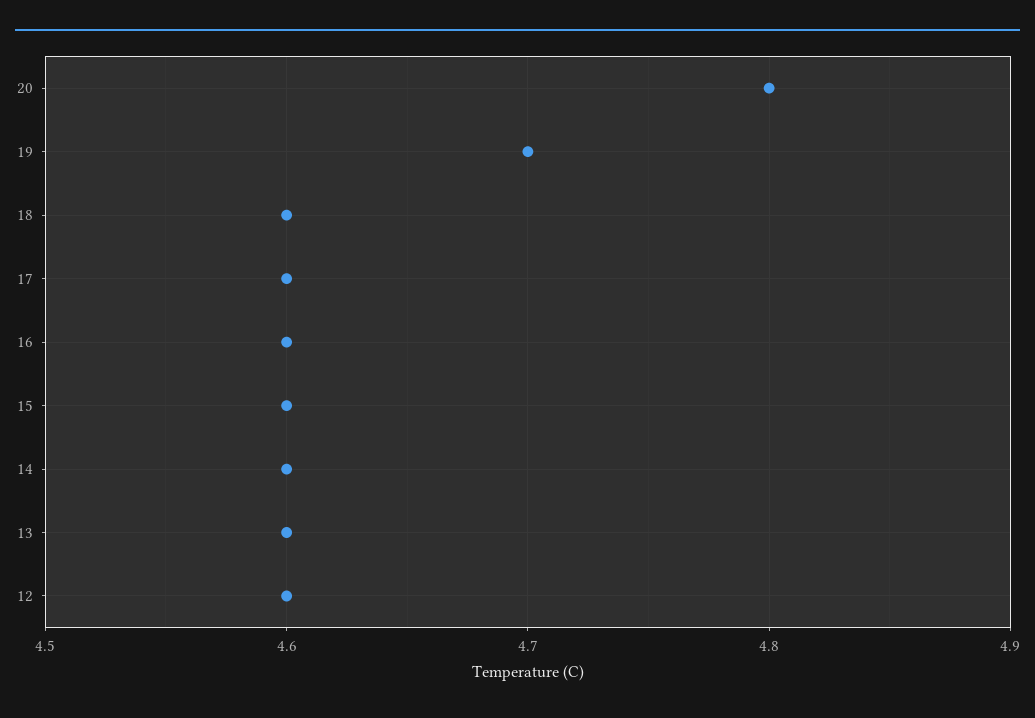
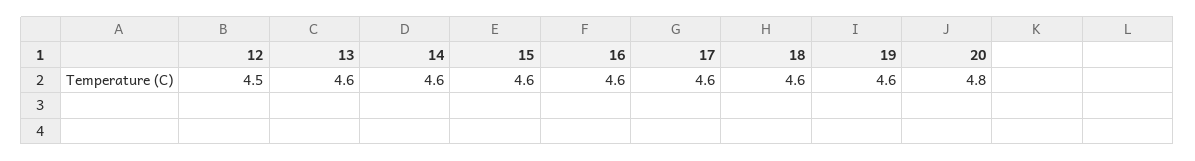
  {
    "20": 4.8,
-   "19": 4.7,
+   "19": 4.6,
    "18": 4.6,
    "17": 4.6,
    "16": 4.6,
    "15": 4.6,
    "14": 4.6,
    "13": 4.6,
-   "12": 4.6
+   "12": 4.5
  }

